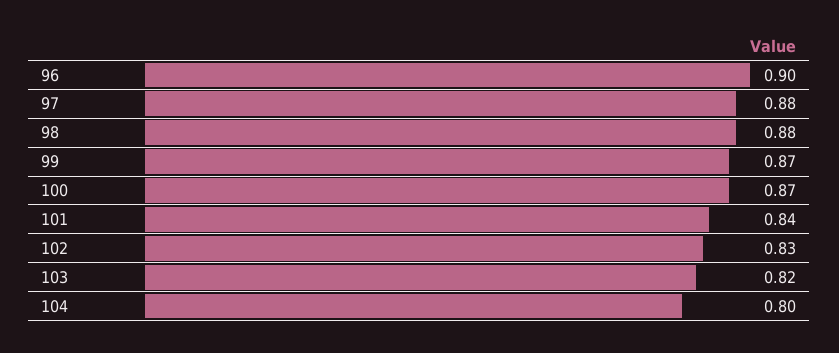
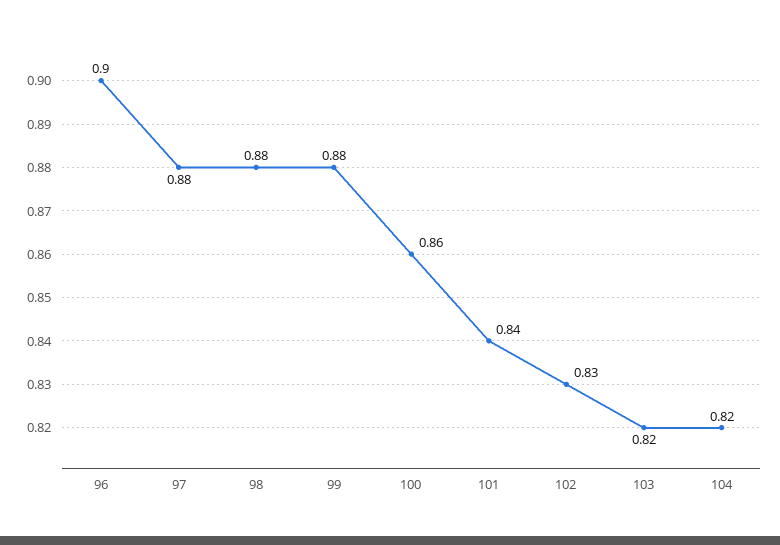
  {
    "96": 0.9,
    "97": 0.88,
    "98": 0.88,
-   "99": 0.87,
+   "99": 0.88,
-   "100": 0.87,
+   "100": 0.86,
    "101": 0.84,
    "102": 0.83,
    "103": 0.82,
-   "104": 0.8
+   "104": 0.82
  }

